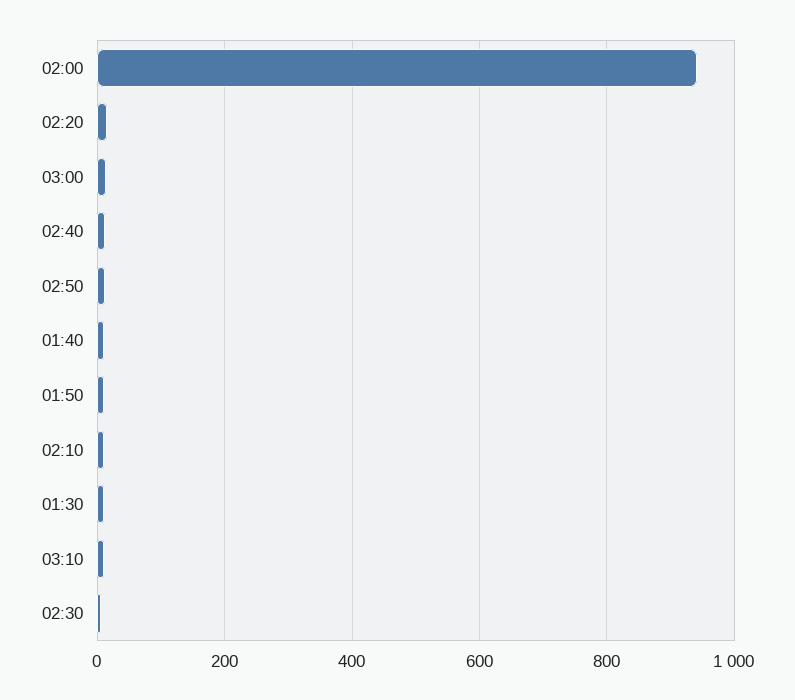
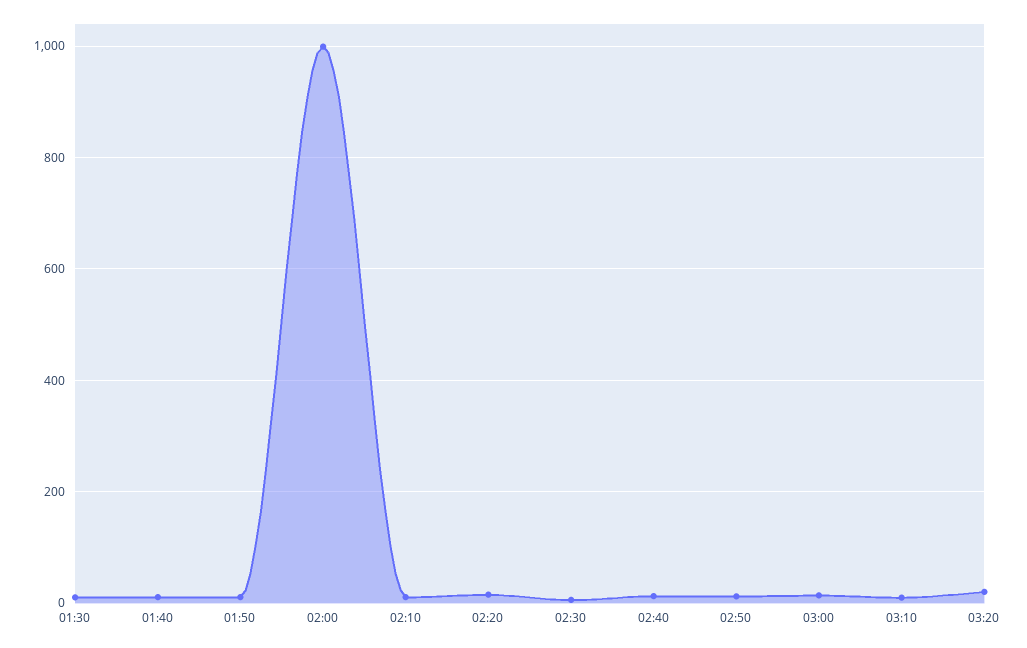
  {
-   "02:00": 940,
+   "02:00": 1000,
    "02:20": 20,
    "03:00": 20,
    "02:40": 20,
    "02:50": 20,
    "01:40": 20,
    "01:50": 20,
    "02:10": 20,
    "01:30": 20,
    "03:10": 0,
-   "02:30": 0
+   "02:30": 0,
+   "03:20": 20
  }

